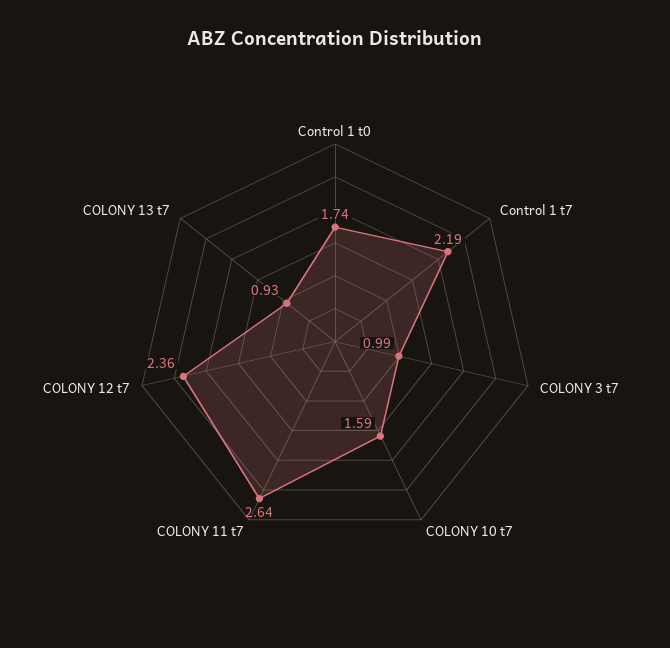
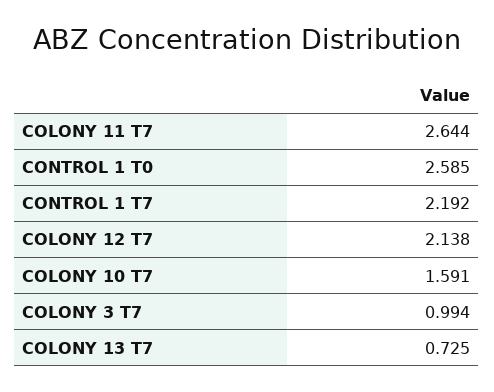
  {
-   "Control 1 t0": 1.74,
+   "Control 1 t0": 2.585,
    "Control 1 t7": 2.192,
    "COLONY 3 t7": 0.994,
    "COLONY 10 t7": 1.591,
    "COLONY 11 t7": 2.644,
-   "COLONY 12 t7": 2.36,
+   "COLONY 12 t7": 2.138,
-   "COLONY 13 t7": 0.93
+   "COLONY 13 t7": 0.725
  }

